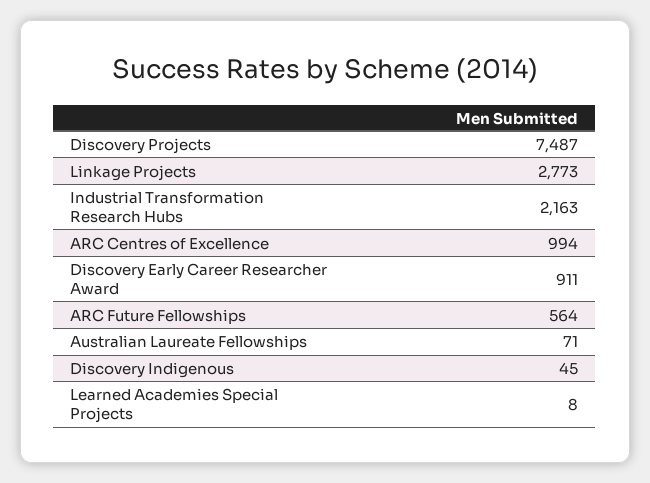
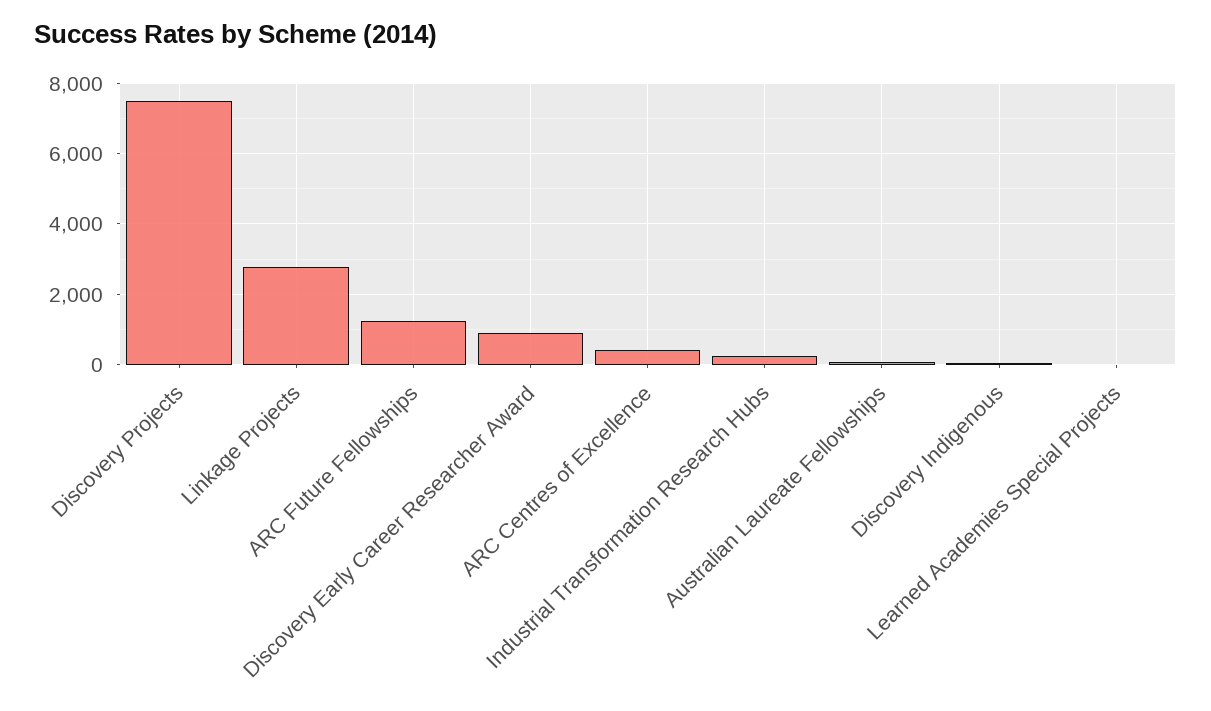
  {
    "Discovery Projects": 7487,
    "Linkage Projects": 2773,
-   "Industrial Transformation Research Hubs": 2163,
+   "Industrial Transformation Research Hubs": 200,
-   "ARC Centres of Excellence": 994,
+   "ARC Centres of Excellence": 400,
    "Discovery Early Career Researcher Award": 911,
-   "ARC Future Fellowships": 564,
+   "ARC Future Fellowships": 1200,
    "Australian Laureate Fellowships": 71,
    "Discovery Indigenous": 45,
    "Learned Academies Special Projects": 8
  }

